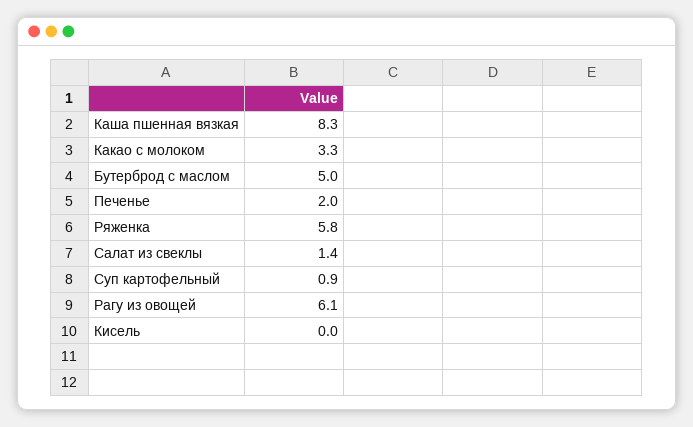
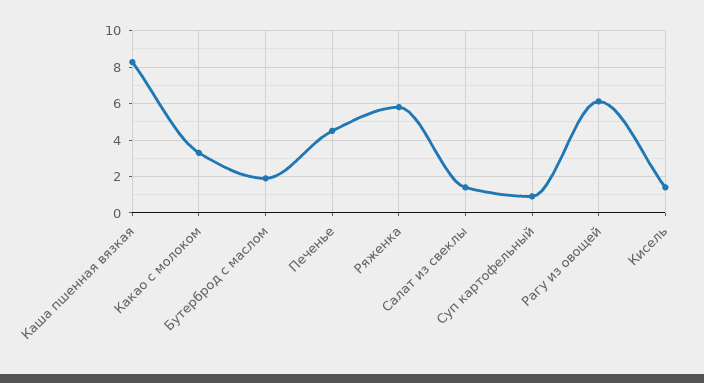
  {
    "Каша пшенная вязкая": 8.3,
    "Какао с молоком": 3.3,
-   "Бутерброд с маслом": 5,
+   "Бутерброд с маслом": 2,
-   "Печенье": 2,
+   "Печенье": 4.5,
    "Ряженка": 5.8,
    "Салат из свеклы": 1.4,
    "Суп картофельный": 0.9,
    "Рагу из овощей": 6.1,
-   "Кисель": 0
+   "Кисель": 1.5
  }

